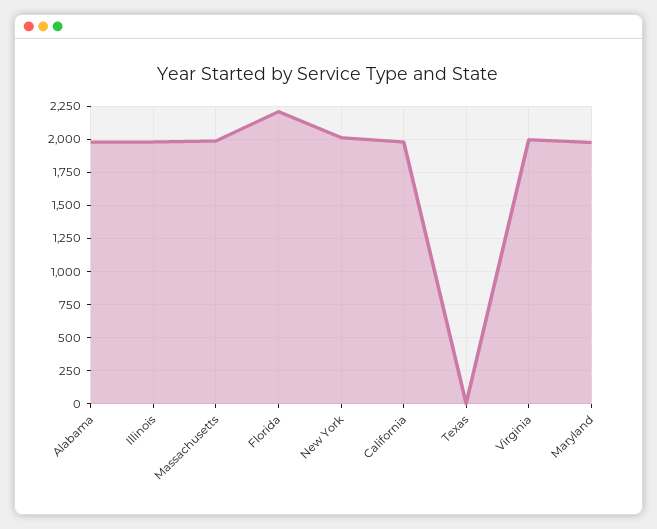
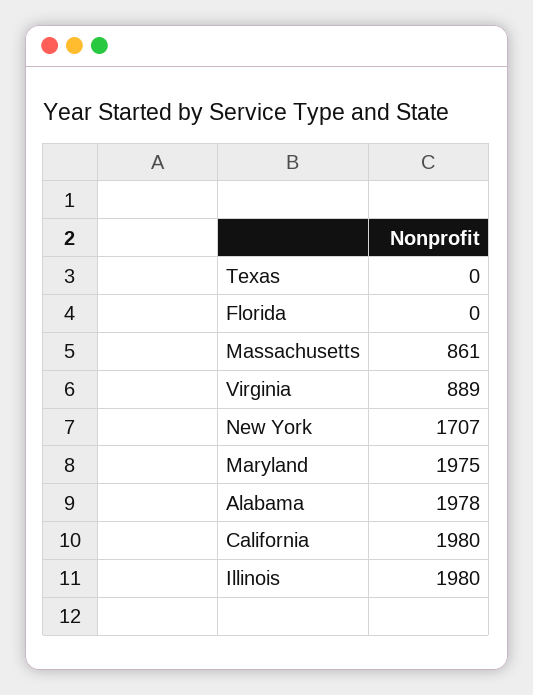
  {
    "Alabama": 1978,
    "Illinois": 1980,
-   "Massachusetts": 2000,
+   "Massachusetts": 861,
-   "Florida": 2200,
+   "Florida": 0,
-   "New York": 2000,
+   "New York": 1707,
    "California": 1980,
    "Texas": 0,
-   "Virginia": 2000,
+   "Virginia": 889,
    "Maryland": 1975
  }

